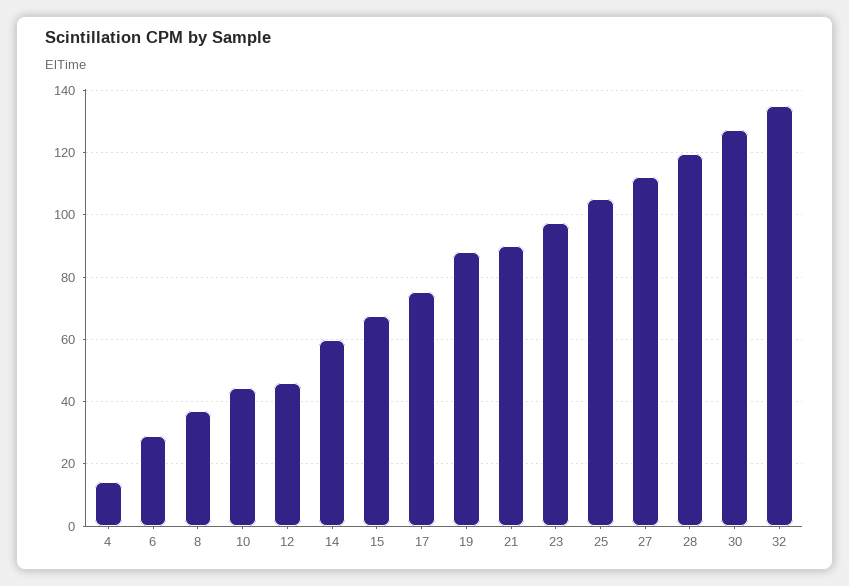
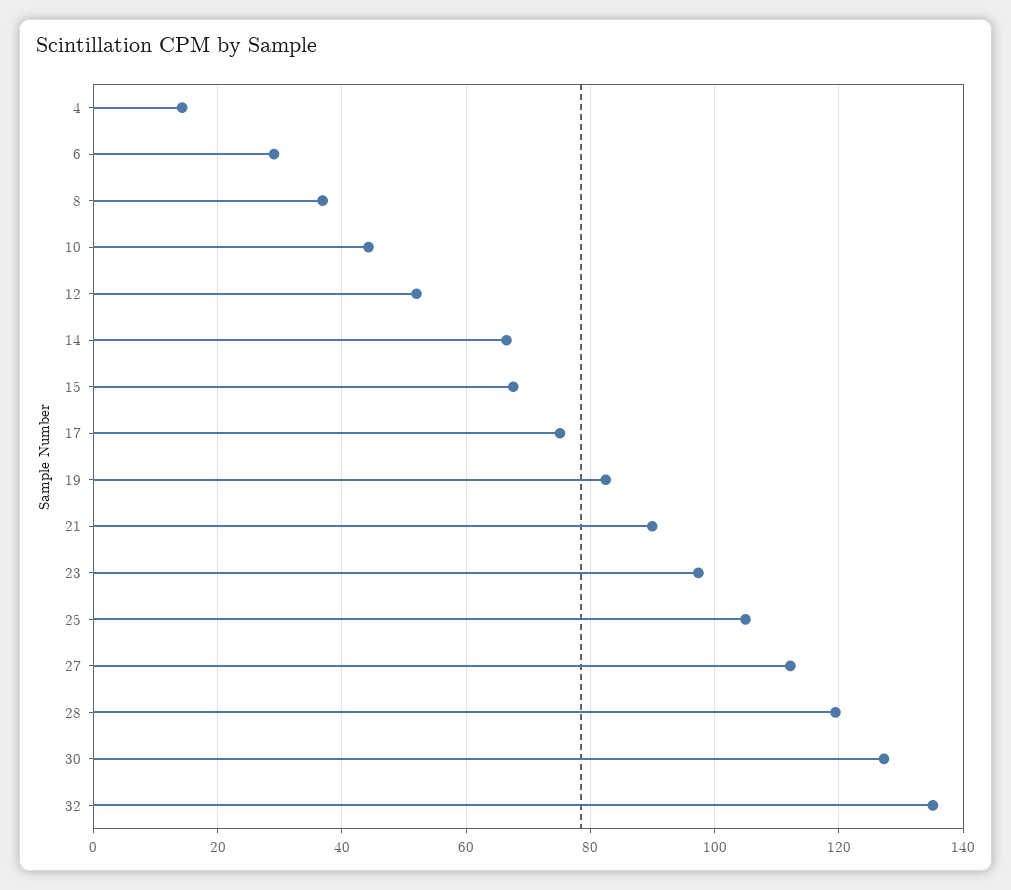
  {
    "4": 14,
    "6": 30,
    "8": 36,
    "10": 44,
-   "12": 46,
+   "12": 52,
-   "14": 60,
+   "14": 66,
    "15": 68,
    "17": 76,
-   "19": 88,
+   "19": 82,
    "21": 90,
    "23": 98,
    "25": 104,
    "27": 112,
    "28": 120,
    "30": 128,
    "32": 136
  }

